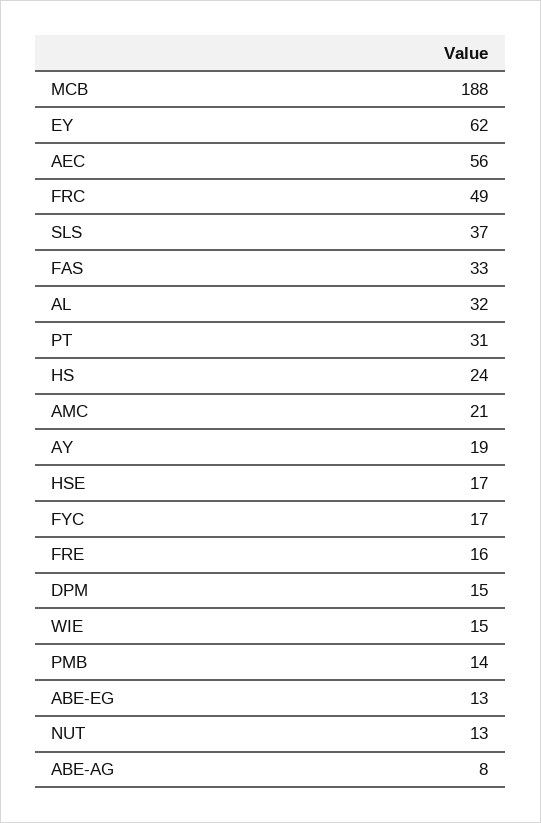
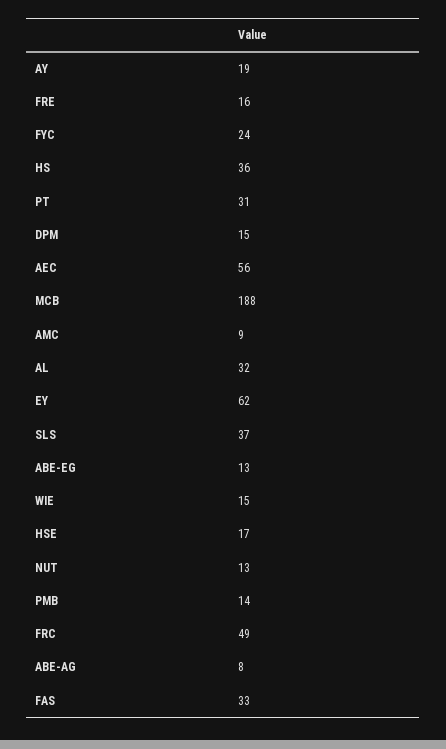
  {
    "MCB": 188,
    "EY": 62,
    "AEC": 56,
    "FRC": 49,
    "SLS": 37,
    "FAS": 33,
    "AL": 32,
    "PT": 31,
-   "HS": 24,
+   "HS": 36,
-   "AMC": 21,
+   "AMC": 9,
    "AY": 19,
    "HSE": 17,
-   "FYC": 17,
+   "FYC": 24,
    "FRE": 16,
    "DPM": 15,
    "WIE": 15,
    "PMB": 14,
    "ABE-EG": 13,
    "NUT": 13,
    "ABE-AG": 8
  }

